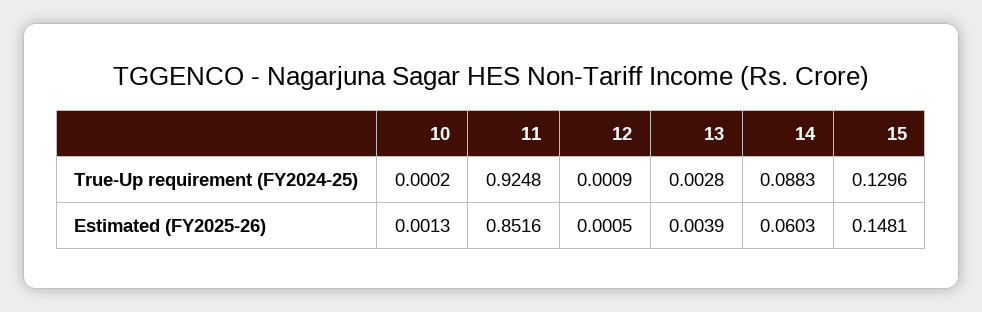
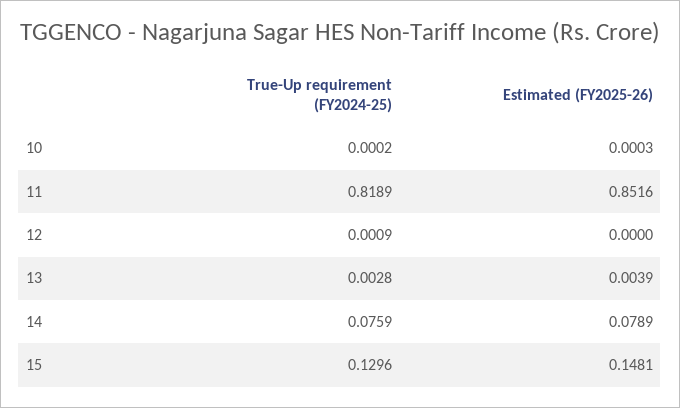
  {
    "10": {
      "True-Up requirement (FY2024-25)": 0.0002,
-     "Estimated (FY2025-26)": 0.0013
+     "Estimated (FY2025-26)": 0.0003
    },
    "11": {
-     "True-Up requirement (FY2024-25)": 0.9248,
+     "True-Up requirement (FY2024-25)": 0.8189,
      "Estimated (FY2025-26)": 0.8516
    },
    "12": {
      "True-Up requirement (FY2024-25)": 0.0009,
-     "Estimated (FY2025-26)": 0.0005
+     "Estimated (FY2025-26)": 0
    },
    "13": {
      "True-Up requirement (FY2024-25)": 0.0028,
      "Estimated (FY2025-26)": 0.0039
    },
    "14": {
-     "True-Up requirement (FY2024-25)": 0.0883,
+     "True-Up requirement (FY2024-25)": 0.0759,
-     "Estimated (FY2025-26)": 0.0603
+     "Estimated (FY2025-26)": 0.0789
    },
    "15": {
      "True-Up requirement (FY2024-25)": 0.1296,
      "Estimated (FY2025-26)": 0.1481
    }
  }

